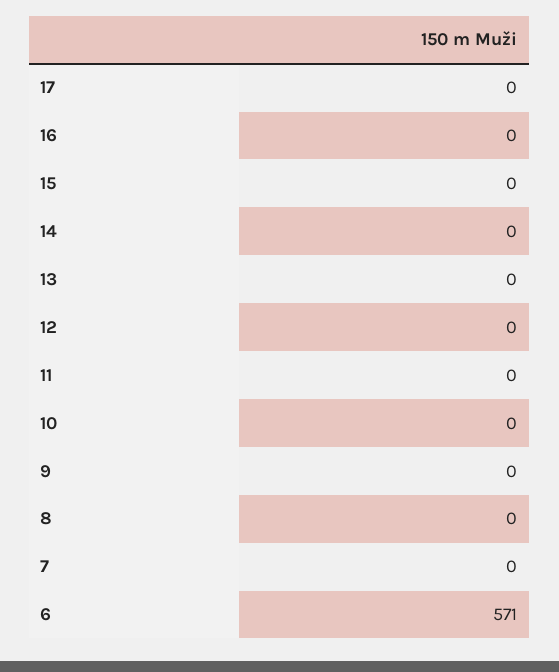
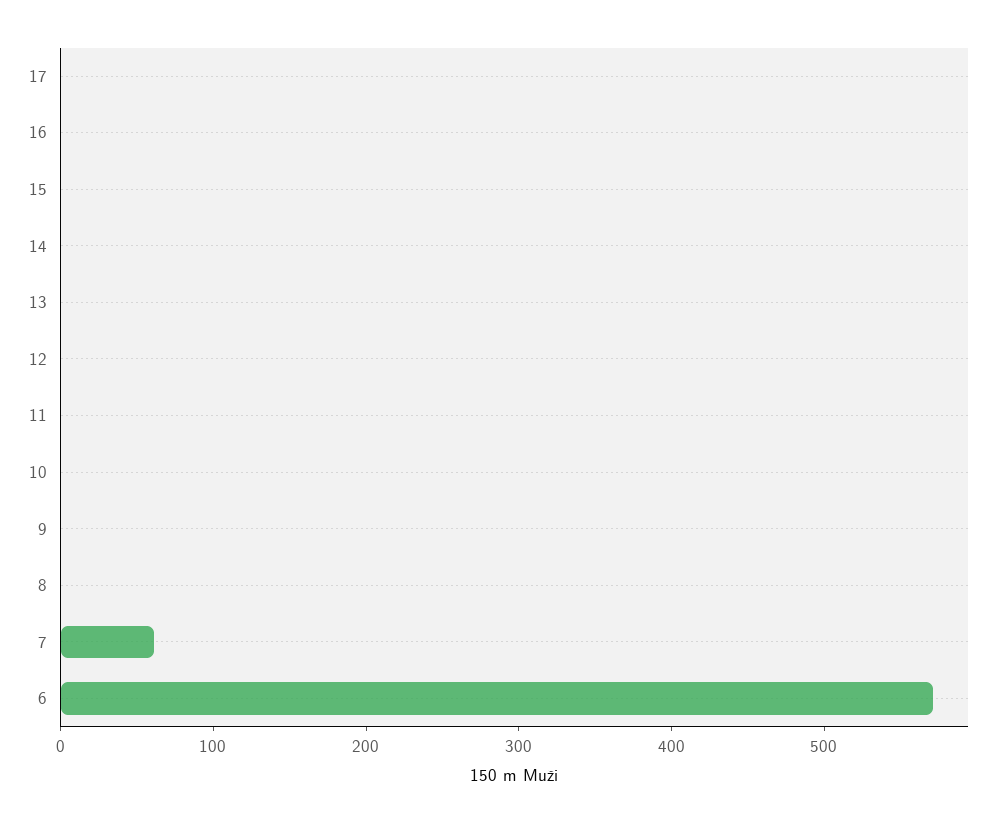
  {
    "17": 0,
    "16": 0,
    "15": 0,
    "14": 0,
    "13": 0,
    "12": 0,
    "11": 0,
    "10": 0,
    "9": 0,
    "8": 0,
-   "7": 0,
+   "7": 60,
    "6": 571
  }

